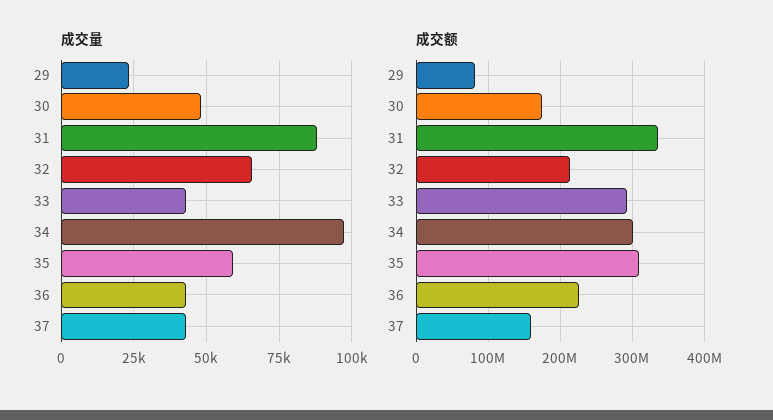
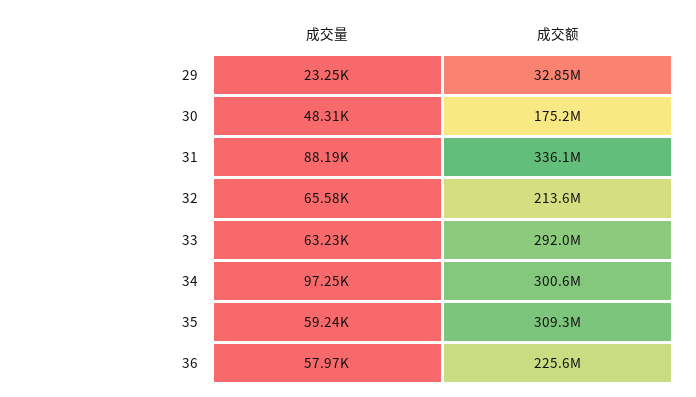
  {
    "成交量": {
      "29": 23250,
      "30": 48310,
      "31": 88190,
      "32": 65580,
-     "33": 42500,
+     "33": 63230,
      "34": 97250,
      "35": 59240,
-     "36": 42500,
+     "36": 57970
-     "37": 42500
    },
    "成交额": {
-     "29": 80000000,
+     "29": 32850000,
      "30": 175200000,
      "31": 336100000,
      "32": 213600000,
      "33": 292000000,
      "34": 300600000,
      "35": 309300000,
-     "36": 225600000,
+     "36": 225600000
-     "37": 160000000
    }
  }

